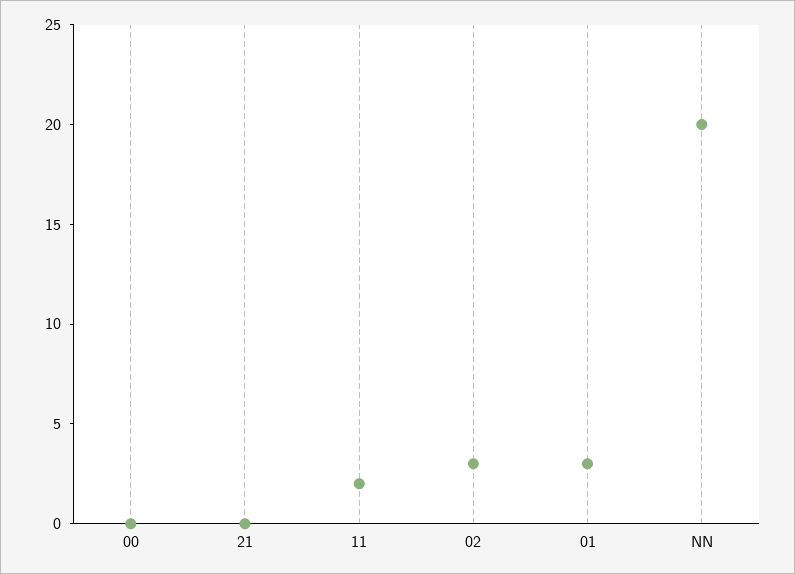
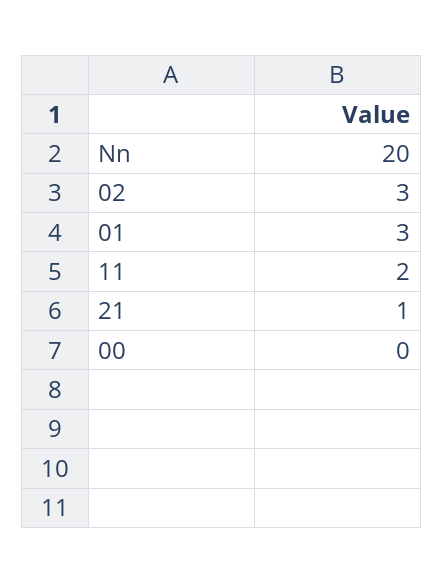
  {
    "00": 0,
-   "21": 0,
+   "21": 1,
    "11": 2,
    "02": 3,
    "01": 3,
    "NN": 20
  }

